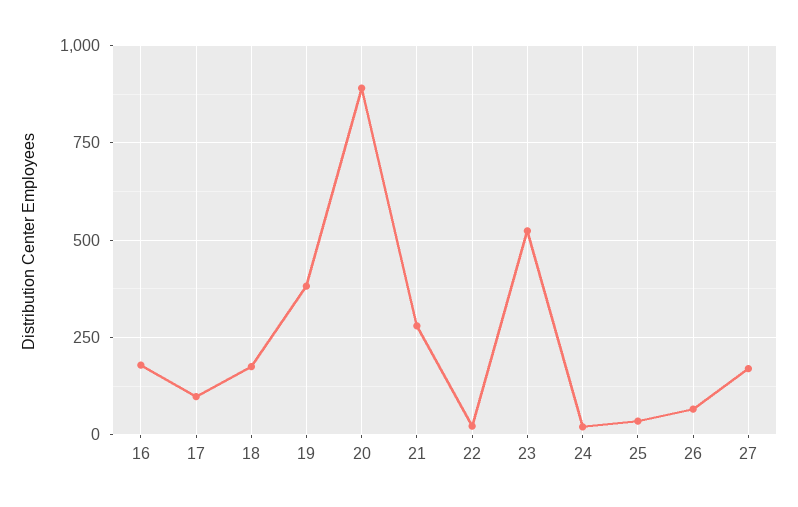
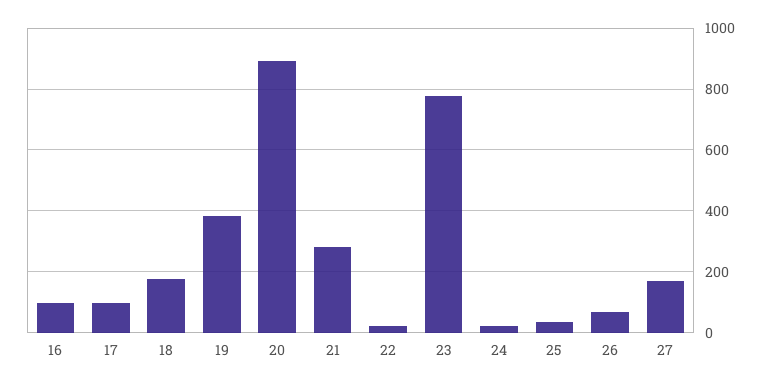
  {
-   "16": 175,
+   "16": 100,
    "17": 100,
    "18": 180,
    "19": 380,
    "20": 900,
    "21": 280,
    "22": 20,
-   "23": 525,
+   "23": 780,
    "24": 20,
    "25": 40,
    "26": 60,
    "27": 180
  }

